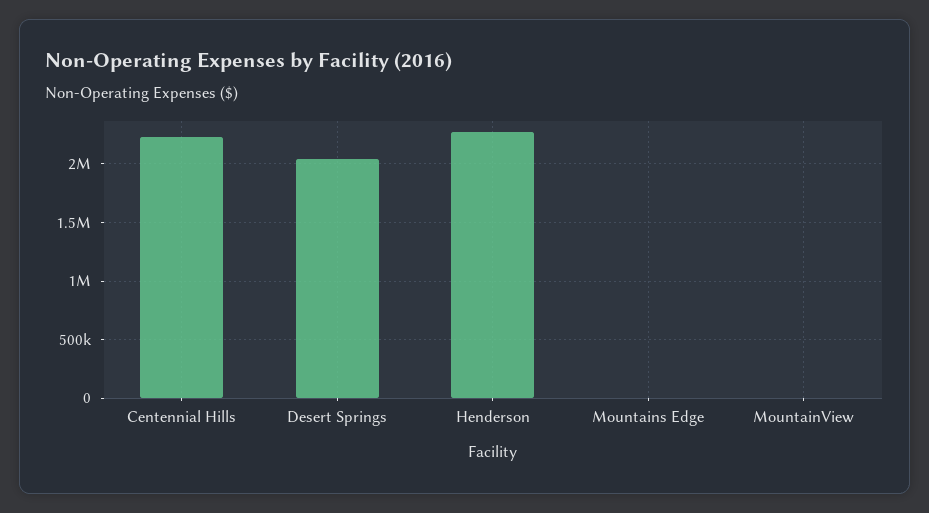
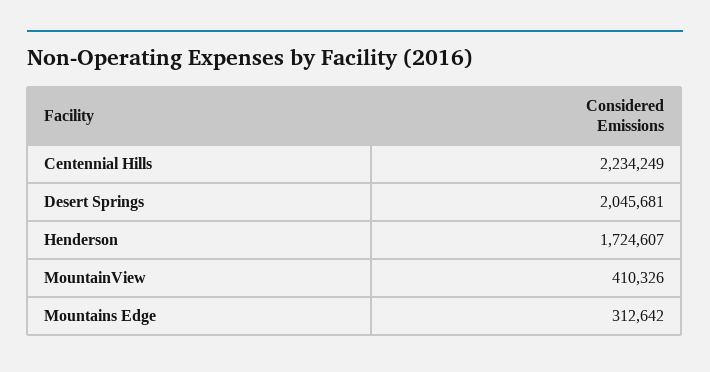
  {
    "Centennial Hills": 2234249,
    "Desert Springs": 2045681,
-   "Henderson": 2300000,
+   "Henderson": 1724607,
-   "Mountains Edge": 0,
+   "Mountains Edge": 312642,
-   "MountainView": 0
+   "MountainView": 410326
  }

